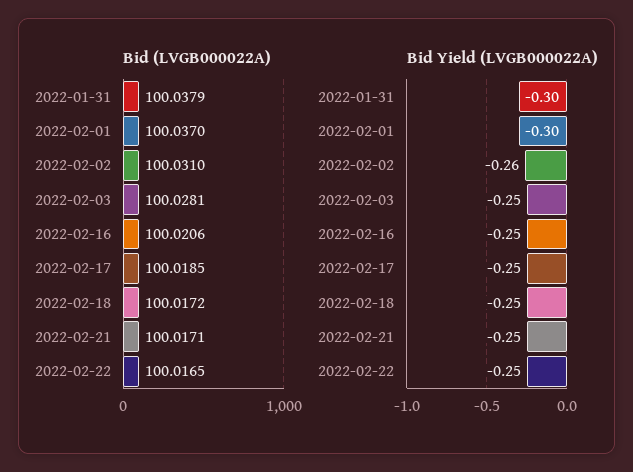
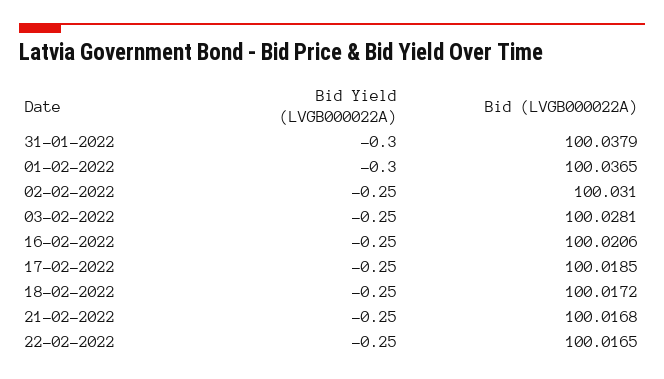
  {
    "Bid (LVGB000022A)": {
      "2022-01-31": 100.0379,
-     "2022-02-01": 100.037,
+     "2022-02-01": 100.0365,
      "2022-02-02": 100.031,
      "2022-02-03": 100.0281,
      "2022-02-16": 100.0206,
      "2022-02-17": 100.0185,
      "2022-02-18": 100.0172,
-     "2022-02-21": 100.0171,
+     "2022-02-21": 100.0168,
      "2022-02-22": 100.0165
    },
    "Bid Yield (LVGB000022A)": {
      "2022-01-31": -0.3,
      "2022-02-01": -0.3,
-     "2022-02-02": -0.26,
+     "2022-02-02": -0.25,
      "2022-02-03": -0.25,
      "2022-02-16": -0.25,
      "2022-02-17": -0.25,
      "2022-02-18": -0.25,
      "2022-02-21": -0.25,
      "2022-02-22": -0.25
    }
  }

